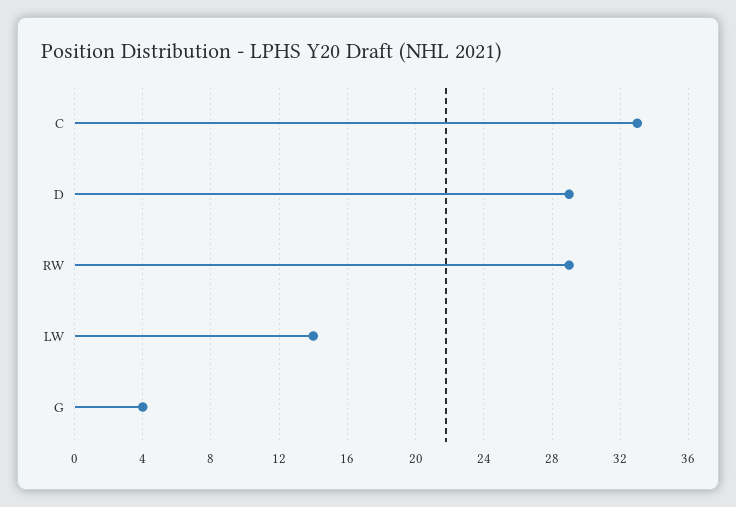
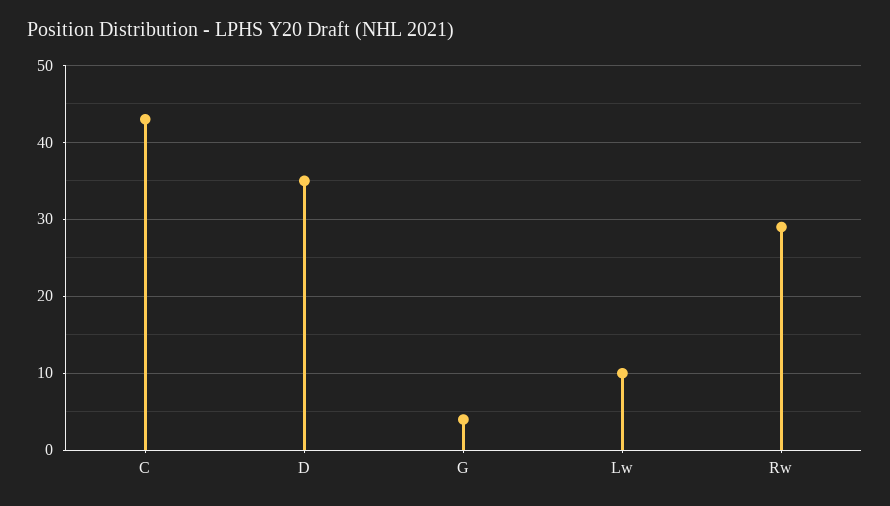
  {
-   "C": 33,
+   "C": 43,
-   "D": 29,
+   "D": 35,
    "RW": 29,
-   "LW": 14,
+   "LW": 10,
    "G": 4
  }

